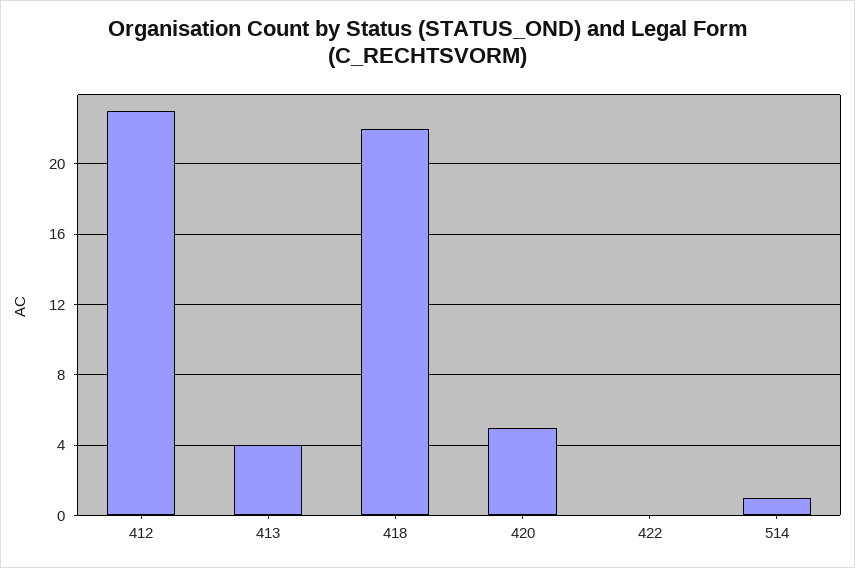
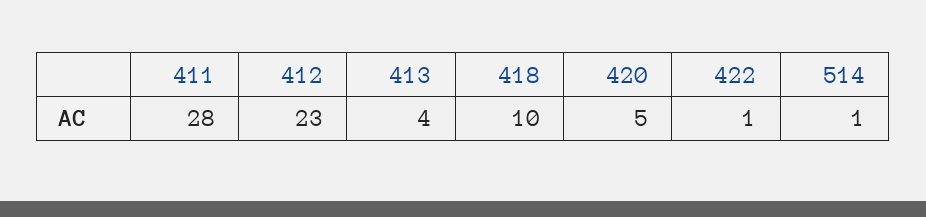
  {
    "412": 23,
    "413": 4,
-   "418": 22,
+   "418": 10,
    "420": 5,
-   "422": 0,
+   "422": 1,
-   "514": 1
+   "514": 1,
+   "411": 28
  }

